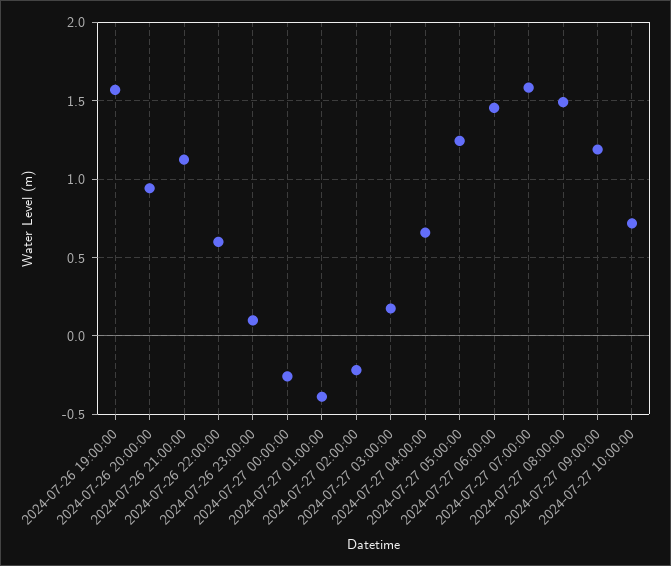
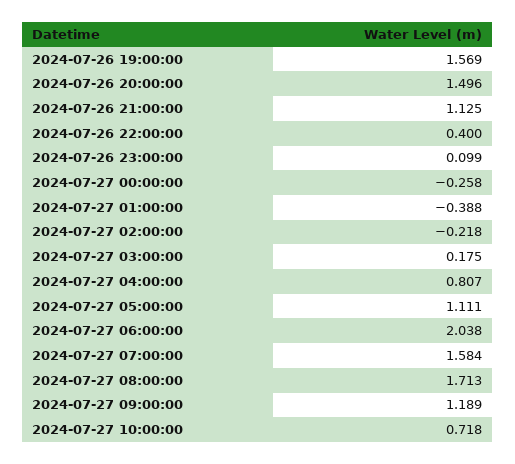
  {
    "2024-07-26 19:00:00": 1.569,
-   "2024-07-26 20:00:00": 0.95,
+   "2024-07-26 20:00:00": 1.496,
    "2024-07-26 21:00:00": 1.125,
-   "2024-07-26 22:00:00": 0.6,
+   "2024-07-26 22:00:00": 0.4,
    "2024-07-26 23:00:00": 0.099,
    "2024-07-27 00:00:00": -0.258,
    "2024-07-27 01:00:00": -0.388,
    "2024-07-27 02:00:00": -0.218,
    "2024-07-27 03:00:00": 0.175,
-   "2024-07-27 04:00:00": 0.65,
+   "2024-07-27 04:00:00": 0.807,
-   "2024-07-27 05:00:00": 1.25,
+   "2024-07-27 05:00:00": 1.111,
-   "2024-07-27 06:00:00": 1.45,
+   "2024-07-27 06:00:00": 2.038,
    "2024-07-27 07:00:00": 1.584,
-   "2024-07-27 08:00:00": 1.5,
+   "2024-07-27 08:00:00": 1.713,
    "2024-07-27 09:00:00": 1.189,
    "2024-07-27 10:00:00": 0.718
  }

